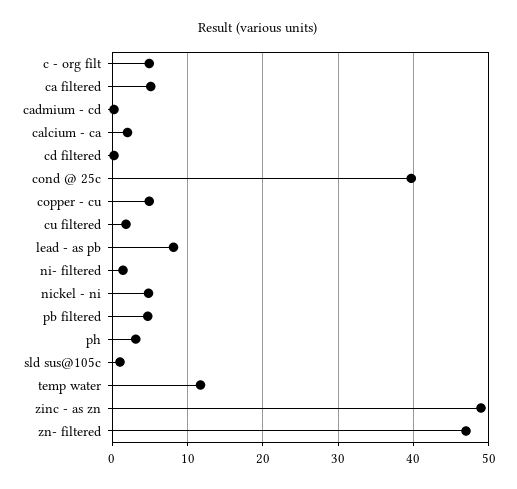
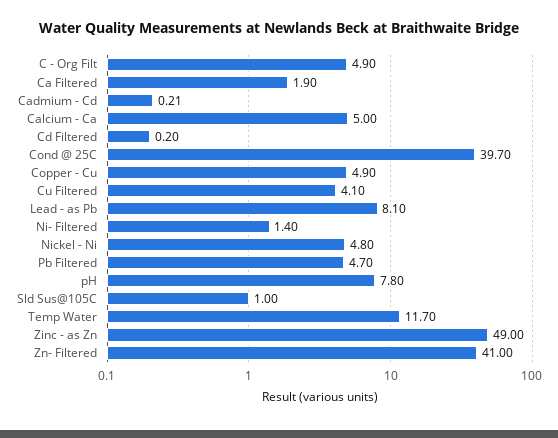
  {
    "c - org filt": 4.9,
-   "ca filtered": 5,
+   "ca filtered": 1.9,
    "cadmium - cd": 0.21,
-   "calcium - ca": 2,
+   "calcium - ca": 5,
    "cd filtered": 0.2,
    "cond @ 25c": 39.7,
    "copper - cu": 4.9,
-   "cu filtered": 2,
+   "cu filtered": 4.1,
    "lead - as pb": 8.1,
    "ni- filtered": 1.4,
    "nickel - ni": 4.8,
    "pb filtered": 4.7,
-   "ph": 3,
+   "ph": 7.8,
    "sld sus@105c": 1,
    "temp water": 11.7,
    "zinc - as zn": 49,
-   "zn- filtered": 47
+   "zn- filtered": 41
  }

